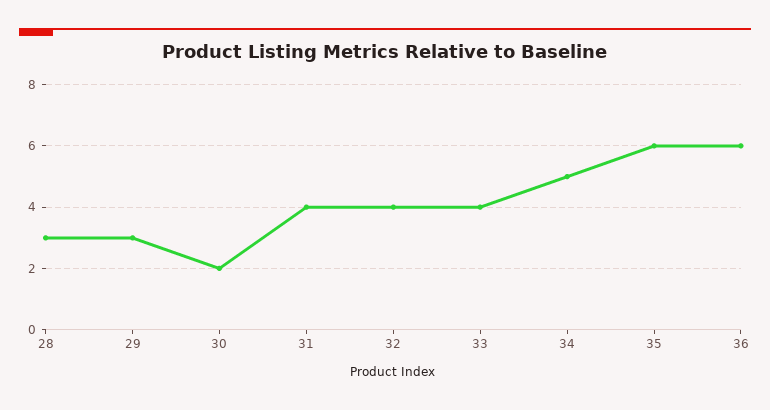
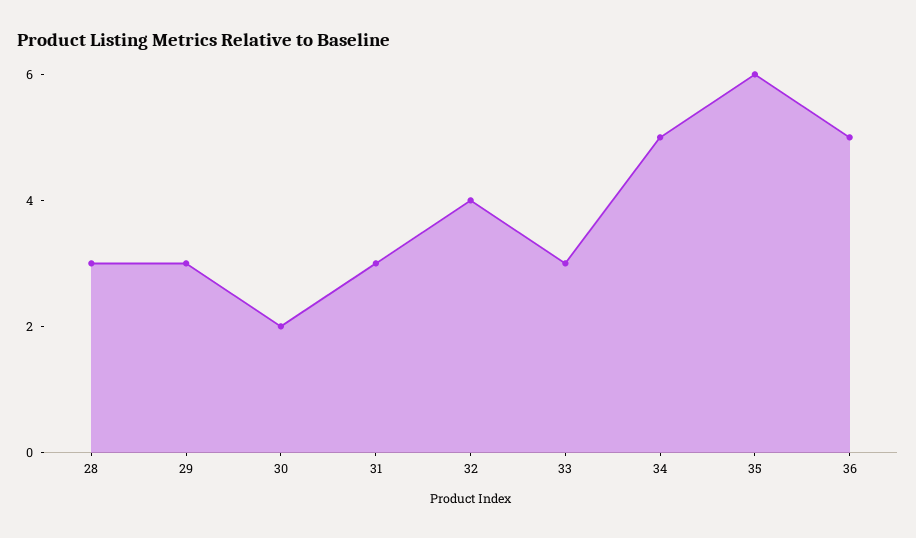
  {
    "28": 3,
    "29": 3,
    "30": 2,
-   "31": 4,
+   "31": 3,
    "32": 4,
-   "33": 4,
+   "33": 3,
    "34": 5,
    "35": 6,
-   "36": 6
+   "36": 5
  }

